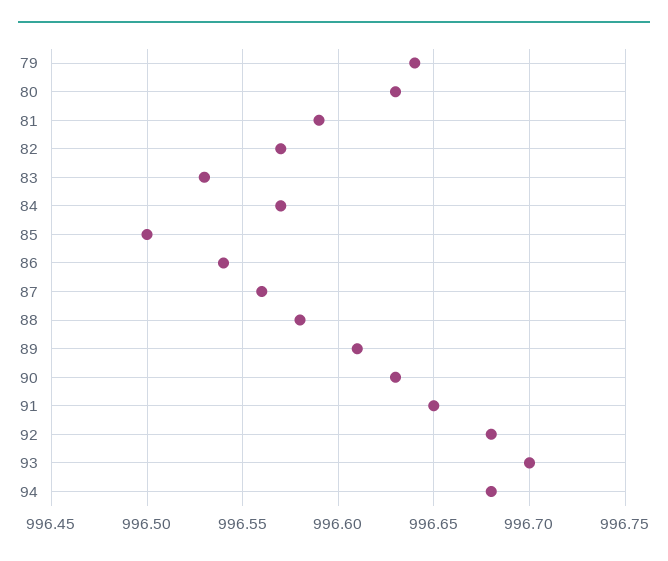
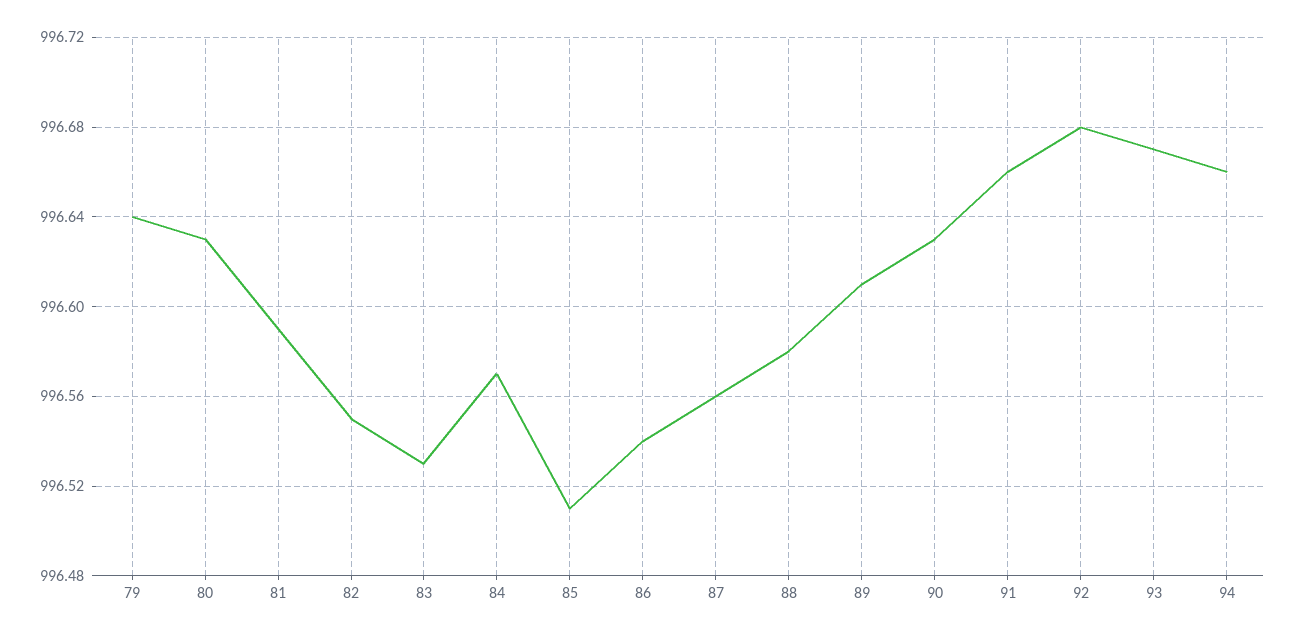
  {
    "79": 996.64,
    "80": 996.63,
    "81": 996.59,
-   "82": 996.57,
+   "82": 996.55,
    "83": 996.53,
    "84": 996.57,
-   "85": 996.5,
+   "85": 996.51,
    "86": 996.54,
    "87": 996.56,
    "88": 996.58,
    "89": 996.61,
    "90": 996.63,
-   "91": 996.65,
+   "91": 996.66,
    "92": 996.68,
-   "93": 996.7,
+   "93": 996.67,
-   "94": 996.68
+   "94": 996.66
  }

